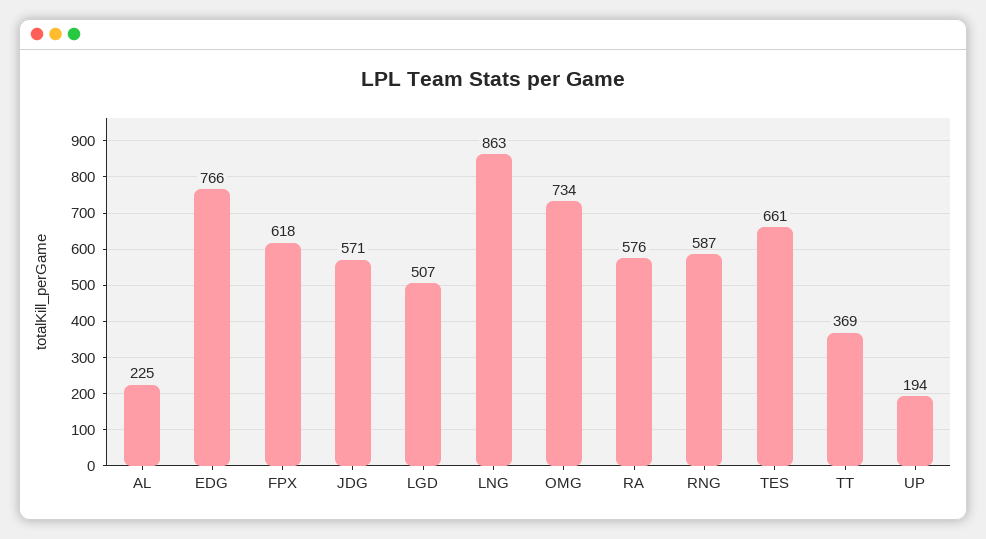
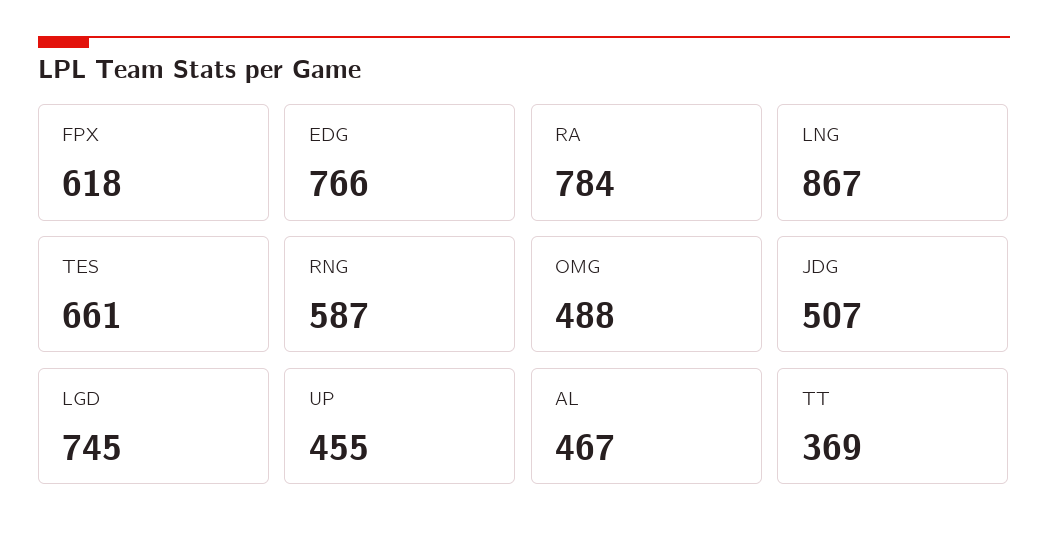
  {
-   "AL": 225,
+   "AL": 467,
    "EDG": 766,
    "FPX": 618,
-   "JDG": 571,
+   "JDG": 507,
-   "LGD": 507,
+   "LGD": 745,
-   "LNG": 863,
+   "LNG": 867,
-   "OMG": 734,
+   "OMG": 488,
-   "RA": 576,
+   "RA": 784,
    "RNG": 587,
    "TES": 661,
    "TT": 369,
-   "UP": 194
+   "UP": 455
  }

